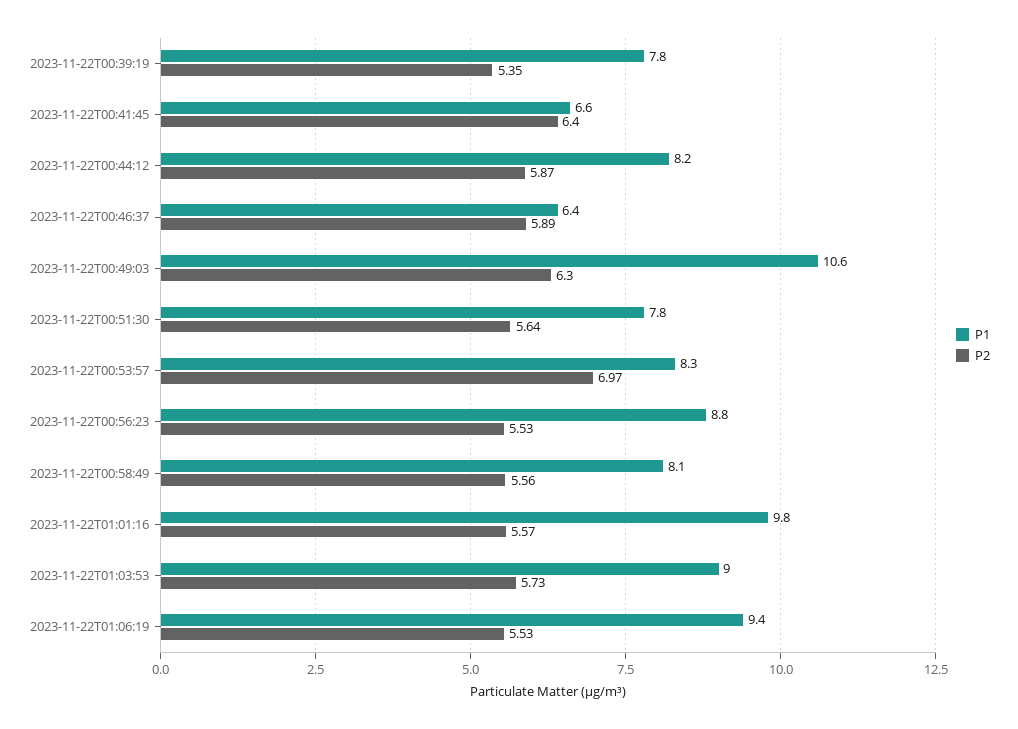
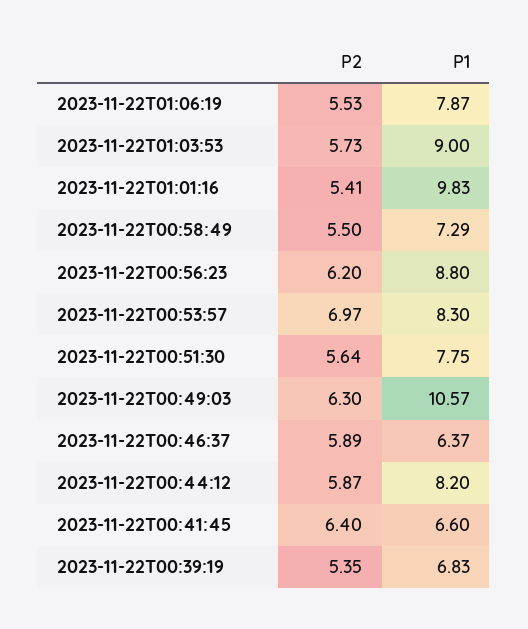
  {
    "P1": {
-     "2023-11-22T00:39:19": 7.8,
+     "2023-11-22T00:39:19": 6.83,
      "2023-11-22T00:41:45": 6.6,
      "2023-11-22T00:44:12": 8.2,
      "2023-11-22T00:46:37": 6.37,
      "2023-11-22T00:49:03": 10.57,
      "2023-11-22T00:51:30": 7.75,
      "2023-11-22T00:53:57": 8.3,
      "2023-11-22T00:56:23": 8.8,
-     "2023-11-22T00:58:49": 8.1,
+     "2023-11-22T00:58:49": 7.29,
      "2023-11-22T01:01:16": 9.83,
      "2023-11-22T01:03:53": 9,
-     "2023-11-22T01:06:19": 9.4
+     "2023-11-22T01:06:19": 7.87
    },
    "P2": {
      "2023-11-22T00:39:19": 5.35,
      "2023-11-22T00:41:45": 6.4,
      "2023-11-22T00:44:12": 5.87,
      "2023-11-22T00:46:37": 5.89,
      "2023-11-22T00:49:03": 6.3,
      "2023-11-22T00:51:30": 5.64,
      "2023-11-22T00:53:57": 6.97,
-     "2023-11-22T00:56:23": 5.53,
+     "2023-11-22T00:56:23": 6.2,
-     "2023-11-22T00:58:49": 5.56,
+     "2023-11-22T00:58:49": 5.5,
-     "2023-11-22T01:01:16": 5.57,
+     "2023-11-22T01:01:16": 5.41,
      "2023-11-22T01:03:53": 5.73,
      "2023-11-22T01:06:19": 5.53
    }
  }

